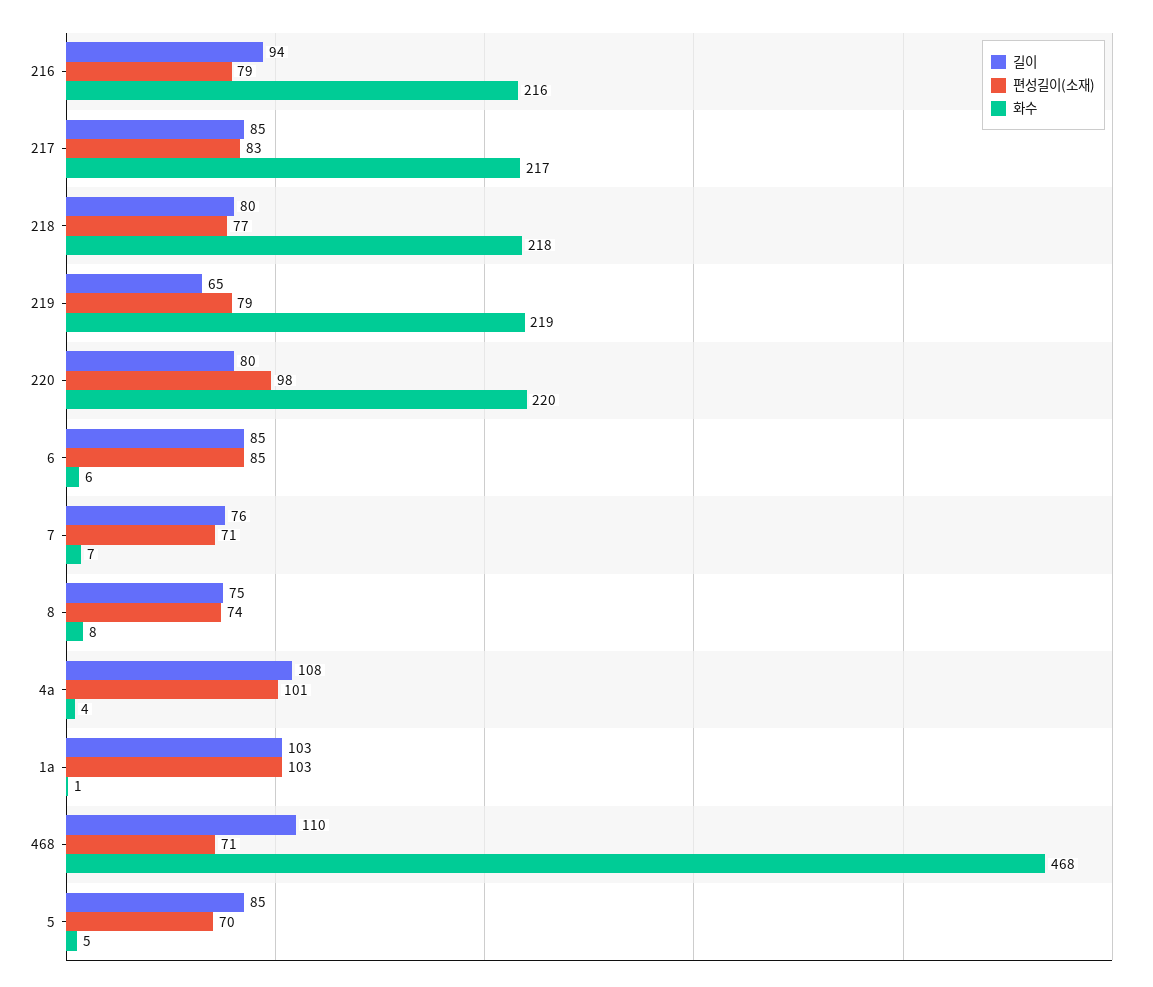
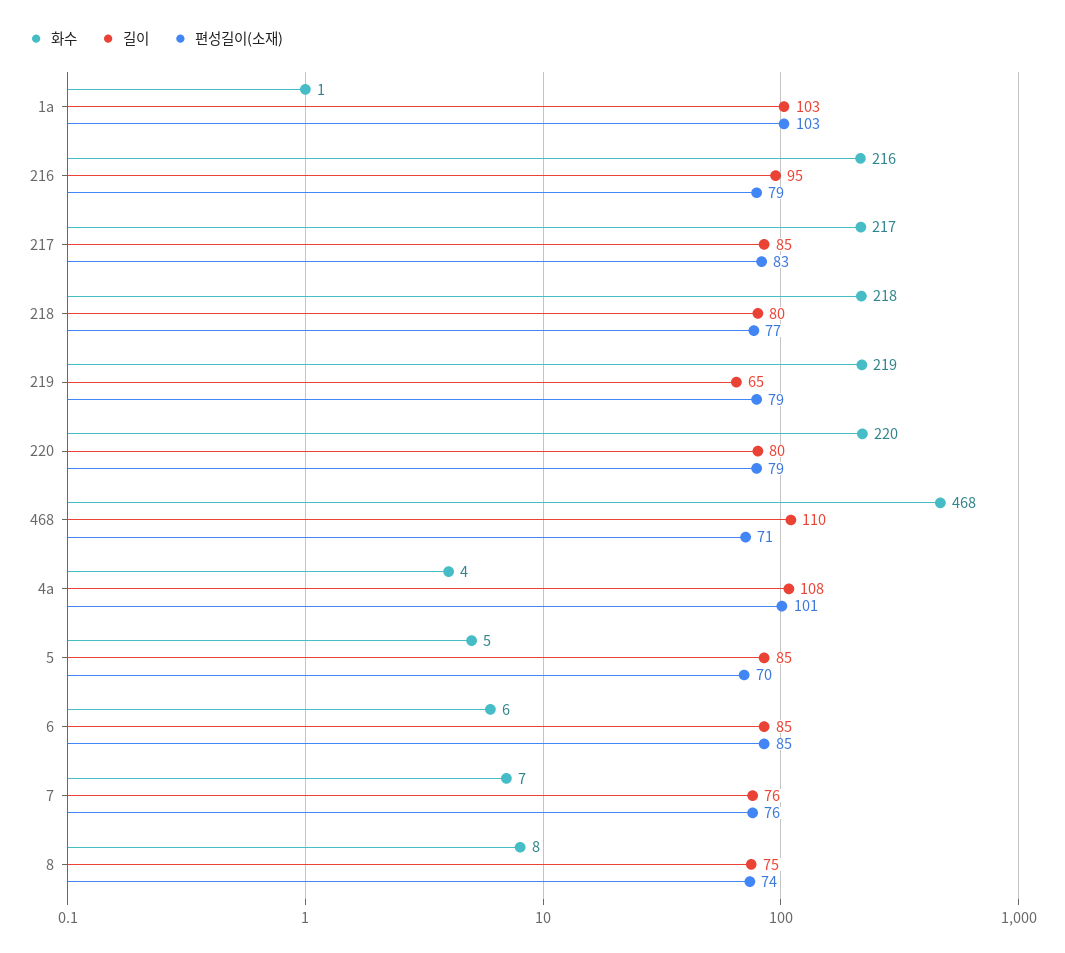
  {
    "길이": {
-     "216": 94,
+     "216": 95,
      "217": 85,
      "218": 80,
      "219": 65,
      "220": 80,
      "6": 85,
      "7": 76,
      "8": 75,
      "4a": 108,
      "1a": 103,
      "468": 110,
      "5": 85
    },
    "편성길이(소재)": {
      "216": 79,
      "217": 83,
      "218": 77,
      "219": 79,
-     "220": 98,
+     "220": 79,
      "6": 85,
-     "7": 71,
+     "7": 76,
      "8": 74,
      "4a": 101,
      "1a": 103,
      "468": 71,
      "5": 70
    },
    "화수": {
      "216": 216,
      "217": 217,
      "218": 218,
      "219": 219,
      "220": 220,
      "6": 6,
      "7": 7,
      "8": 8,
      "4a": 4,
      "1a": 1,
      "468": 468,
      "5": 5
    }
  }

